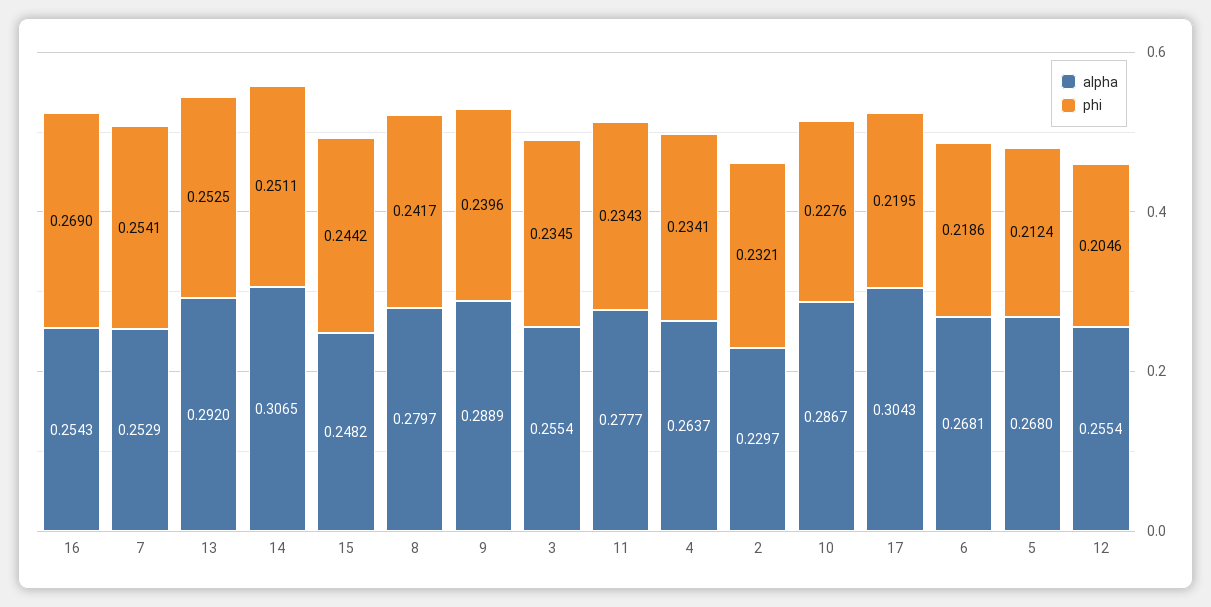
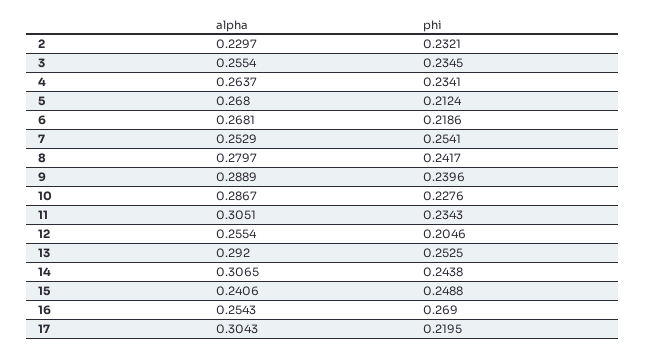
  {
    "alpha": {
      "16": 0.2543,
      "7": 0.2529,
      "13": 0.292,
      "14": 0.3065,
-     "15": 0.2482,
+     "15": 0.2406,
      "8": 0.2797,
      "9": 0.2889,
      "3": 0.2554,
-     "11": 0.2777,
+     "11": 0.3051,
      "4": 0.2637,
      "2": 0.2297,
      "10": 0.2867,
      "17": 0.3043,
      "6": 0.2681,
      "5": 0.268,
      "12": 0.2554
    },
    "phi": {
      "16": 0.269,
      "7": 0.2541,
      "13": 0.2525,
-     "14": 0.2511,
+     "14": 0.2438,
-     "15": 0.2442,
+     "15": 0.2488,
      "8": 0.2417,
      "9": 0.2396,
      "3": 0.2345,
      "11": 0.2343,
      "4": 0.2341,
      "2": 0.2321,
      "10": 0.2276,
      "17": 0.2195,
      "6": 0.2186,
      "5": 0.2124,
      "12": 0.2046
    }
  }

